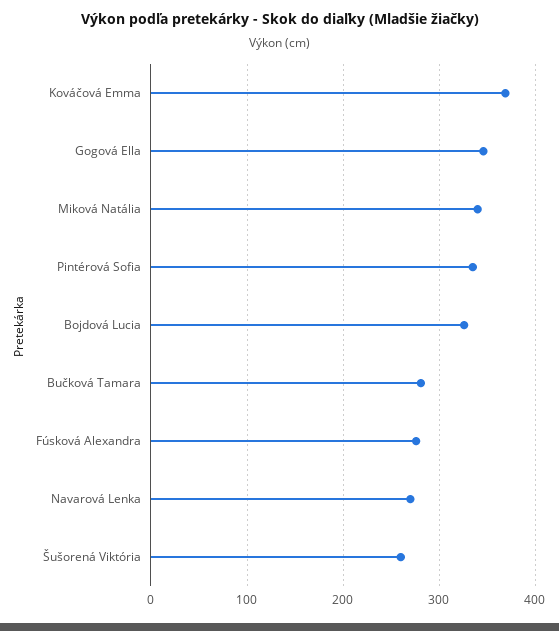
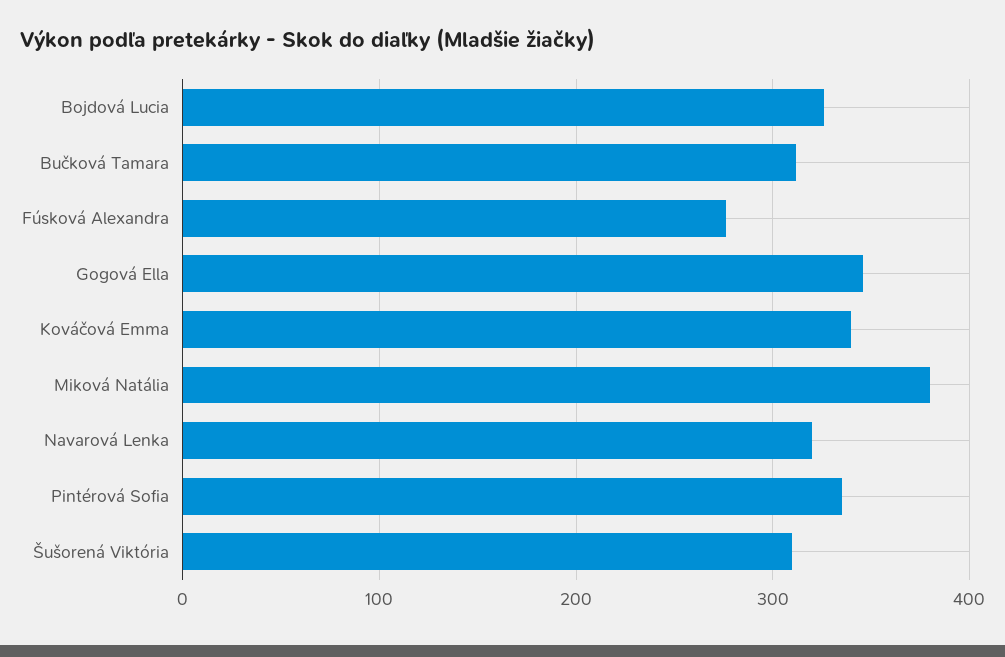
  {
-   "Kováčová Emma": 370,
+   "Kováčová Emma": 340,
    "Gogová Ella": 350,
-   "Miková Natália": 340,
+   "Miková Natália": 380,
    "Pintérová Sofia": 340,
    "Bojdová Lucia": 330,
-   "Bučková Tamara": 280,
+   "Bučková Tamara": 310,
    "Fúsková Alexandra": 280,
-   "Navarová Lenka": 270,
+   "Navarová Lenka": 320,
-   "Šušorená Viktória": 260
+   "Šušorená Viktória": 310
  }

